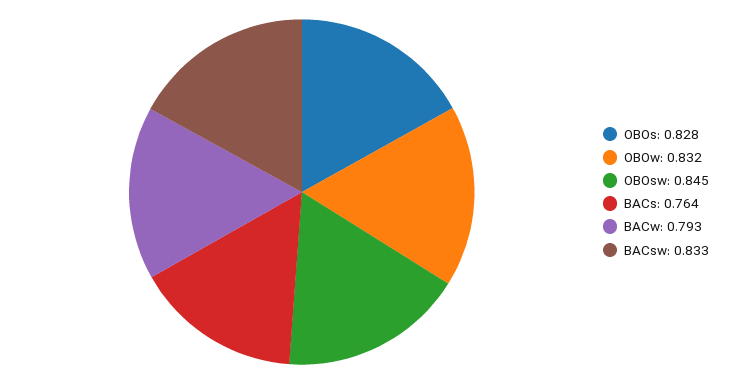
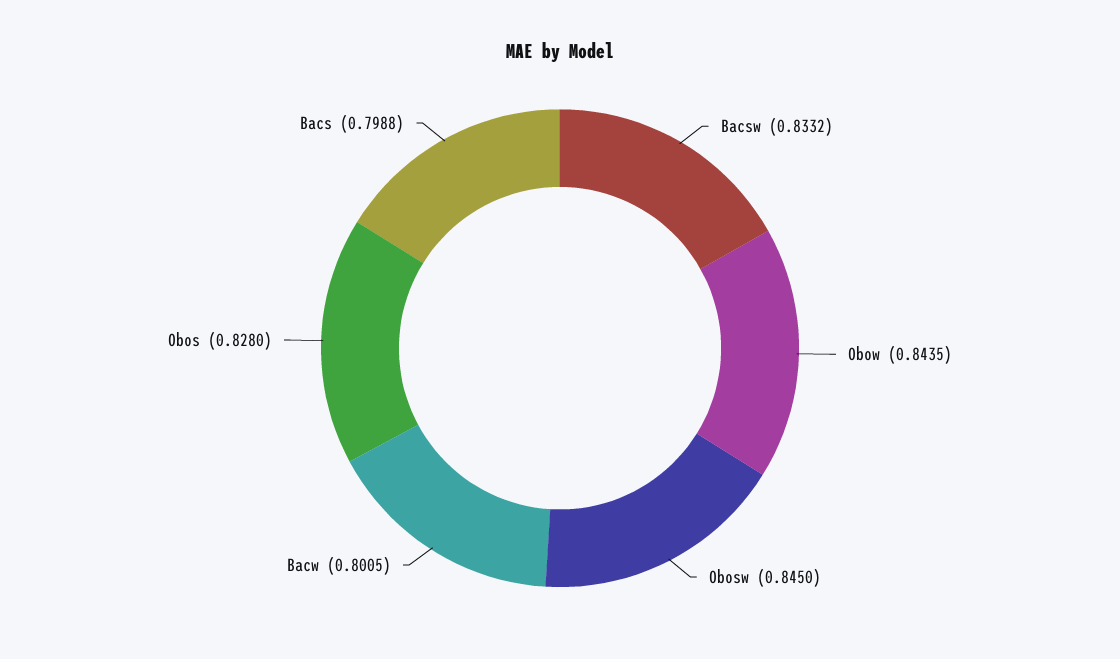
  {
    "OBOs": 0.828,
-   "OBOw": 0.832,
+   "OBOw": 0.8435,
    "OBOsw": 0.845,
-   "BACs": 0.764,
+   "BACs": 0.7988,
-   "BACw": 0.793,
+   "BACw": 0.8005,
    "BACsw": 0.8332
  }

